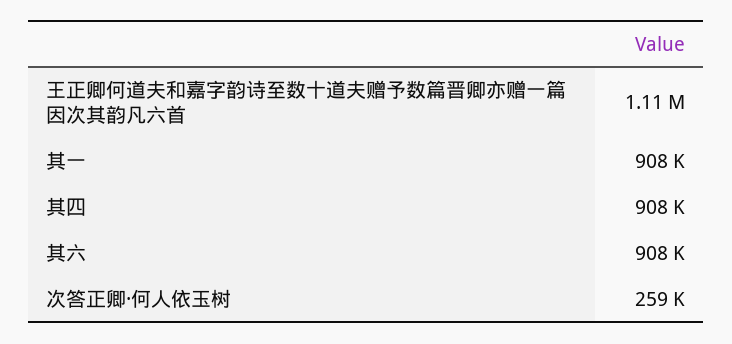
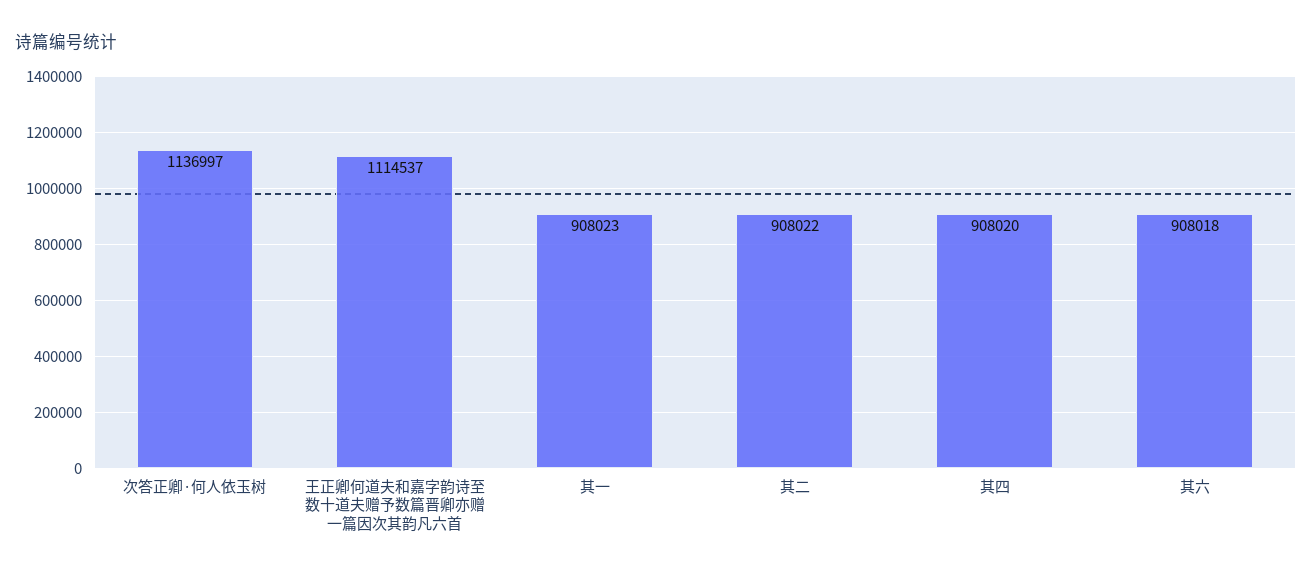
  {
    "王正卿何道夫和嘉字韵诗至数十道夫赠予数篇晋卿亦赠一篇因次其韵凡六首": 1114537,
    "其一": 908023,
    "其四": 908020,
    "其六": 908018,
-   "次答正卿·何人依玉树": 259000
+   "次答正卿·何人依玉树": 1136997,
+   "其二": 908022
  }

